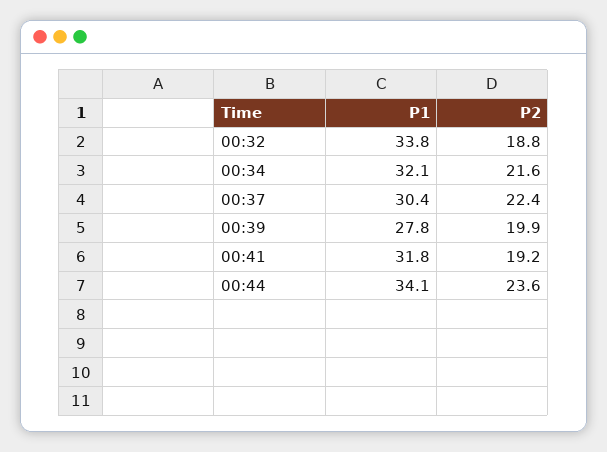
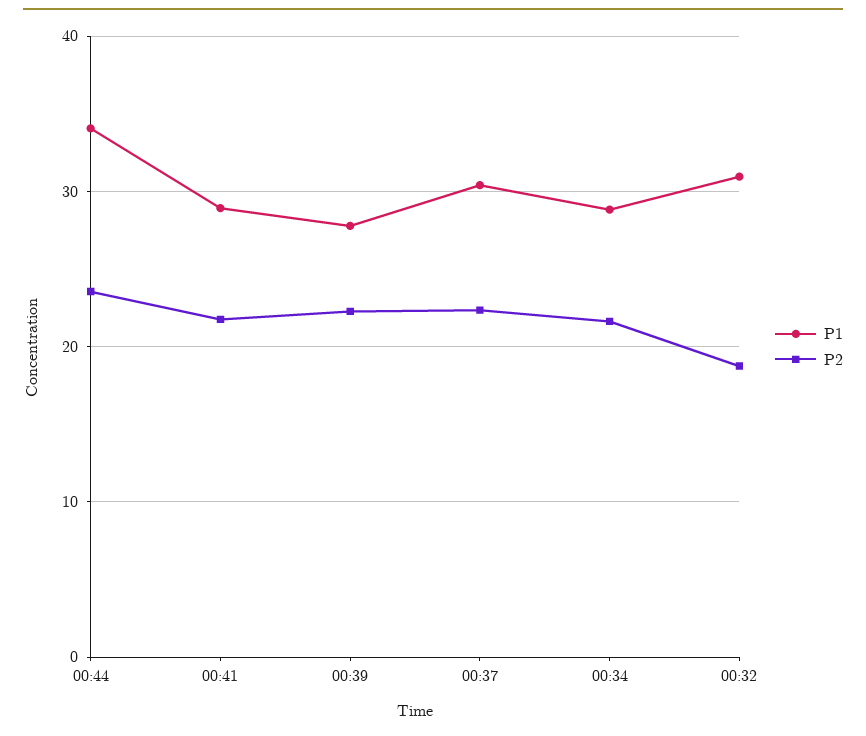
  {
    "P1": {
-     "00:32": 33.8,
+     "00:32": 31,
-     "00:34": 32.1,
+     "00:34": 29,
      "00:37": 30.4,
      "00:39": 27.8,
-     "00:41": 31.8,
+     "00:41": 29,
      "00:44": 34.1
    },
    "P2": {
      "00:32": 18.8,
      "00:34": 21.6,
      "00:37": 22.4,
-     "00:39": 19.9,
+     "00:39": 22,
-     "00:41": 19.2,
+     "00:41": 22,
      "00:44": 23.6
    }
  }

